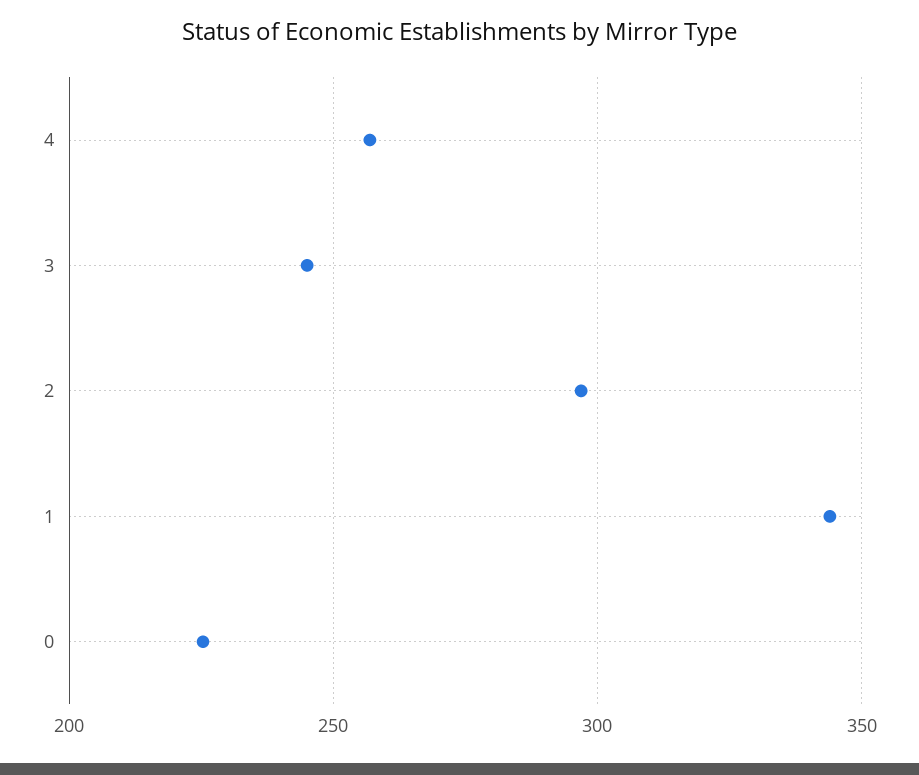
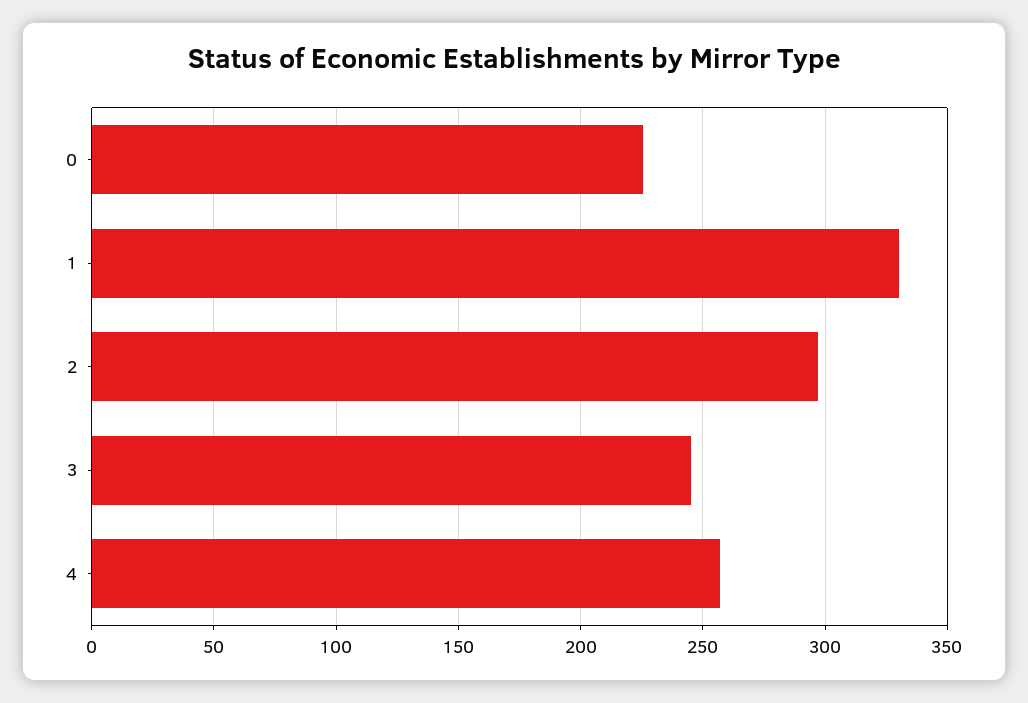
  {
    "4": 255,
    "3": 245,
    "2": 295,
-   "1": 345,
+   "1": 330,
    "0": 225
  }

